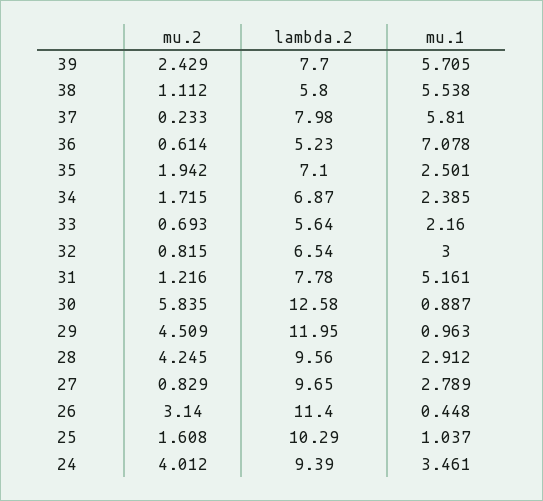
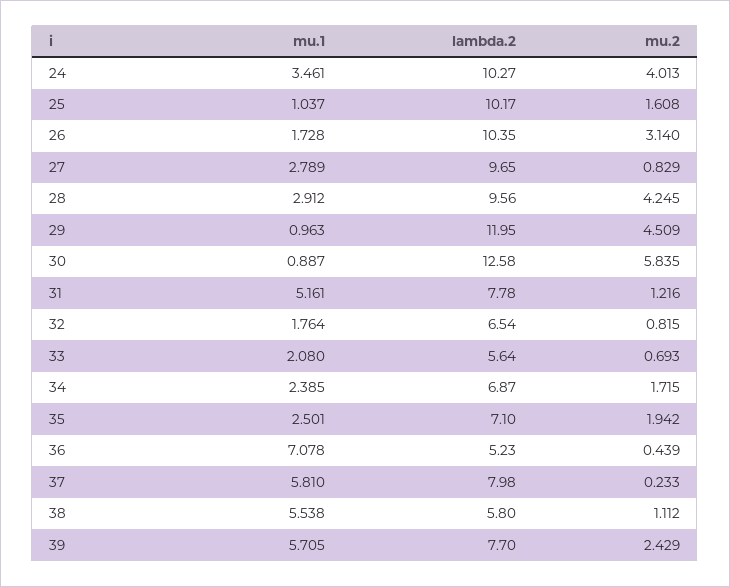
  {
    "mu.2": {
      "39": 2.429,
      "38": 1.112,
      "37": 0.233,
-     "36": 0.614,
+     "36": 0.439,
      "35": 1.942,
      "34": 1.715,
      "33": 0.693,
      "32": 0.815,
      "31": 1.216,
      "30": 5.835,
      "29": 4.509,
      "28": 4.245,
      "27": 0.829,
      "26": 3.14,
      "25": 1.608,
-     "24": 4.012
+     "24": 4.013
    },
    "lambda.2": {
      "39": 7.7,
      "38": 5.8,
      "37": 7.98,
      "36": 5.23,
      "35": 7.1,
      "34": 6.87,
      "33": 5.64,
      "32": 6.54,
      "31": 7.78,
      "30": 12.58,
      "29": 11.95,
      "28": 9.56,
      "27": 9.65,
-     "26": 11.4,
+     "26": 10.35,
-     "25": 10.29,
+     "25": 10.17,
-     "24": 9.39
+     "24": 10.27
    },
    "mu.1": {
      "39": 5.705,
      "38": 5.538,
      "37": 5.81,
      "36": 7.078,
      "35": 2.501,
      "34": 2.385,
-     "33": 2.16,
+     "33": 2.08,
-     "32": 3,
+     "32": 1.764,
      "31": 5.161,
      "30": 0.887,
      "29": 0.963,
      "28": 2.912,
      "27": 2.789,
-     "26": 0.448,
+     "26": 1.728,
      "25": 1.037,
      "24": 3.461
    }
  }

